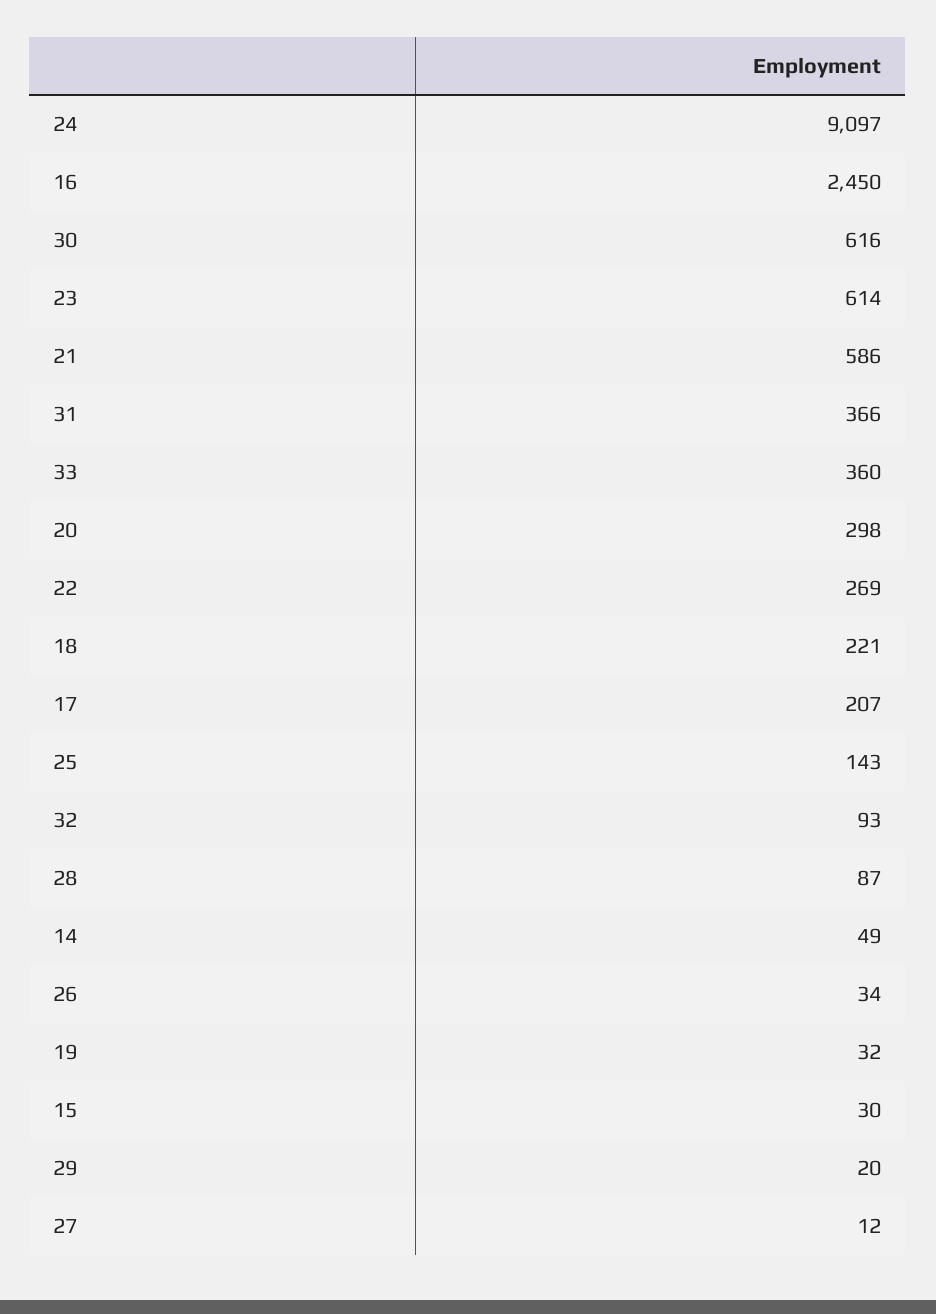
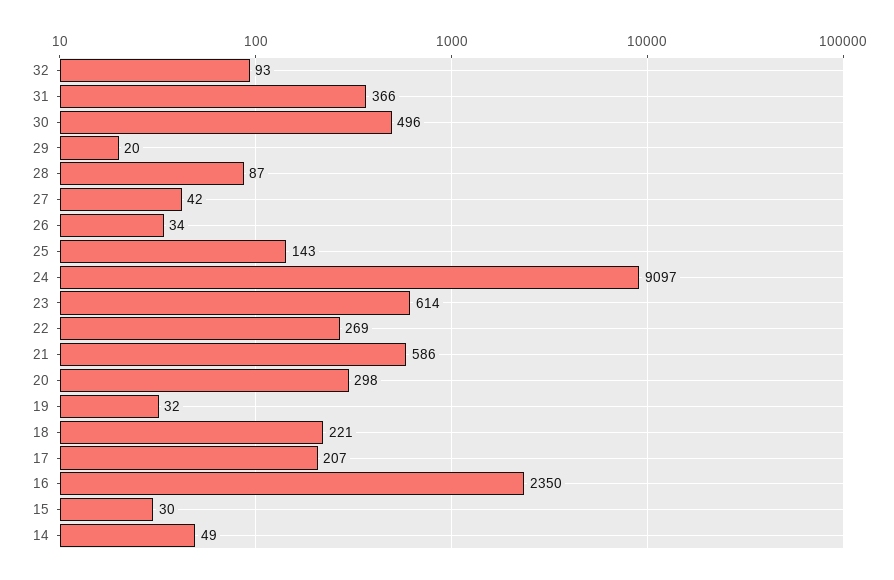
  {
    "24": 9097,
-   "16": 2450,
+   "16": 2350,
-   "30": 616,
+   "30": 496,
    "23": 614,
    "21": 586,
    "31": 366,
-   "33": 360,
    "20": 298,
    "22": 269,
    "18": 221,
    "17": 207,
    "25": 143,
    "32": 93,
    "28": 87,
    "14": 49,
    "26": 34,
    "19": 32,
    "15": 30,
    "29": 20,
-   "27": 12
+   "27": 42
  }

